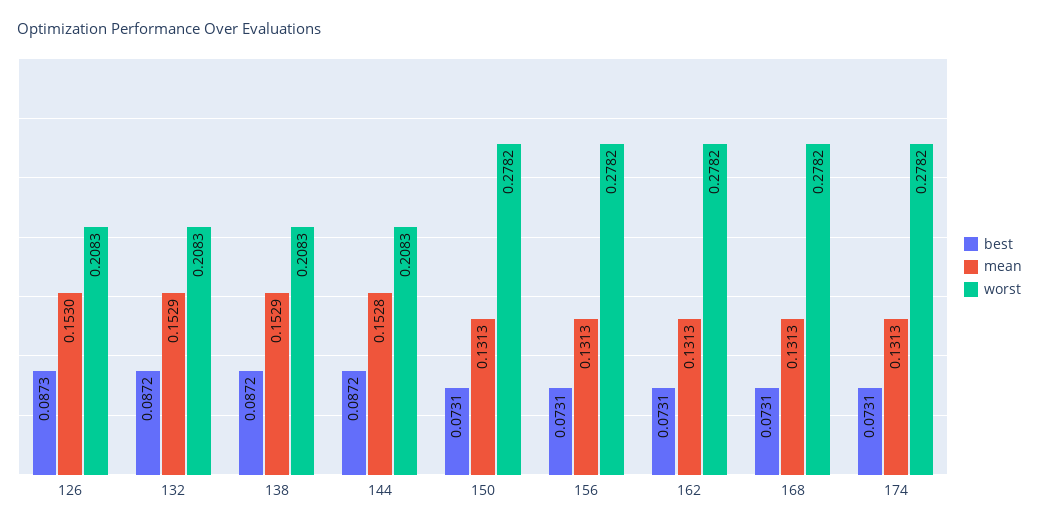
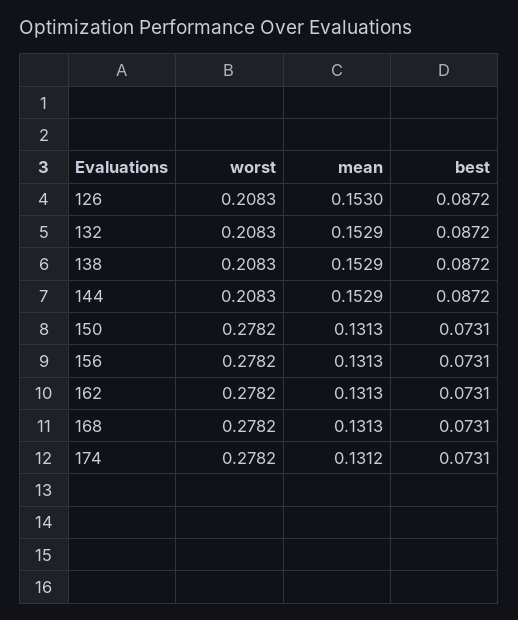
  {
    "best": {
-     "126": 0.0873,
+     "126": 0.0872,
      "132": 0.0872,
      "138": 0.0872,
      "144": 0.0872,
      "150": 0.0731,
      "156": 0.0731,
      "162": 0.0731,
      "168": 0.0731,
      "174": 0.0731
    },
    "mean": {
      "126": 0.153,
      "132": 0.1529,
      "138": 0.1529,
-     "144": 0.1528,
+     "144": 0.1529,
      "150": 0.1313,
      "156": 0.1313,
      "162": 0.1313,
      "168": 0.1313,
-     "174": 0.1313
+     "174": 0.1312
    },
    "worst": {
      "126": 0.2083,
      "132": 0.2083,
      "138": 0.2083,
      "144": 0.2083,
      "150": 0.2782,
      "156": 0.2782,
      "162": 0.2782,
      "168": 0.2782,
      "174": 0.2782
    }
  }

